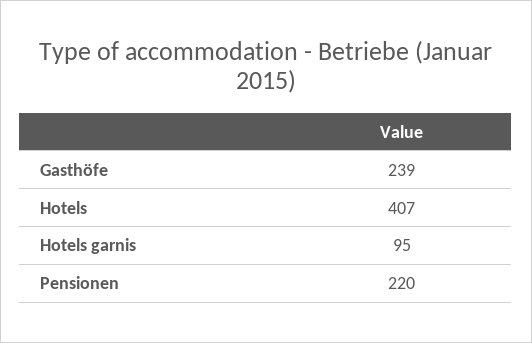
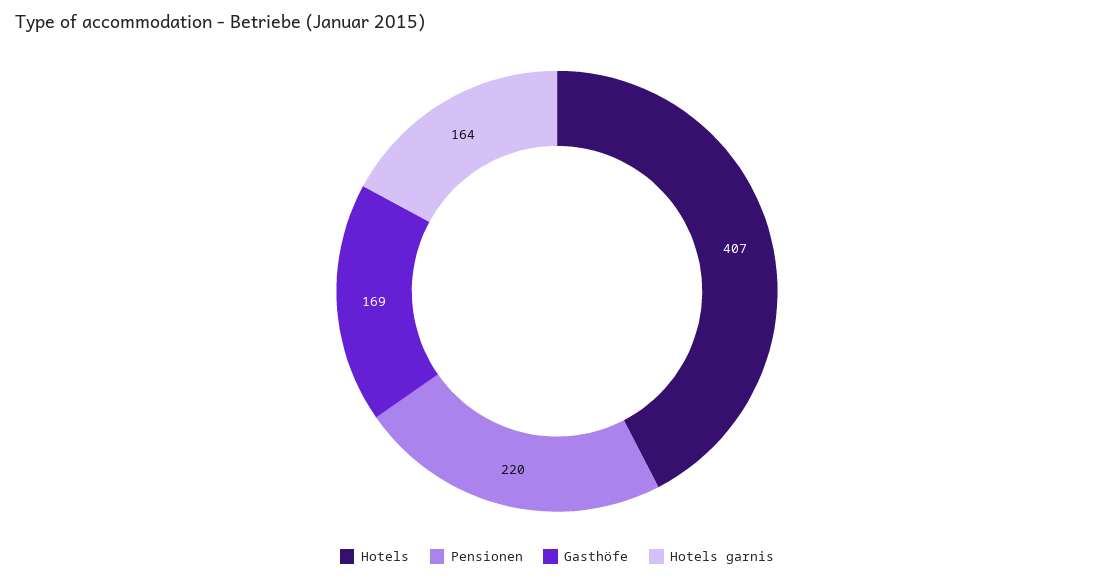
  {
-   "Gasthöfe": 239,
+   "Gasthöfe": 169,
    "Hotels": 407,
-   "Hotels garnis": 95,
+   "Hotels garnis": 164,
    "Pensionen": 220
  }

